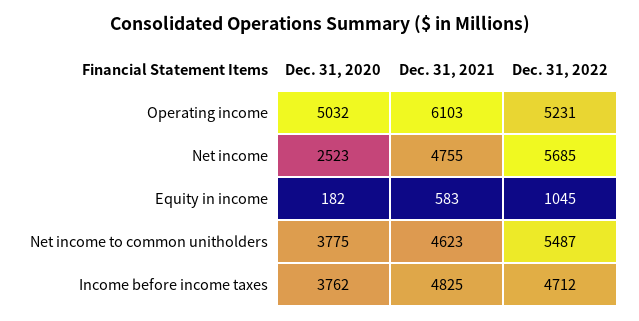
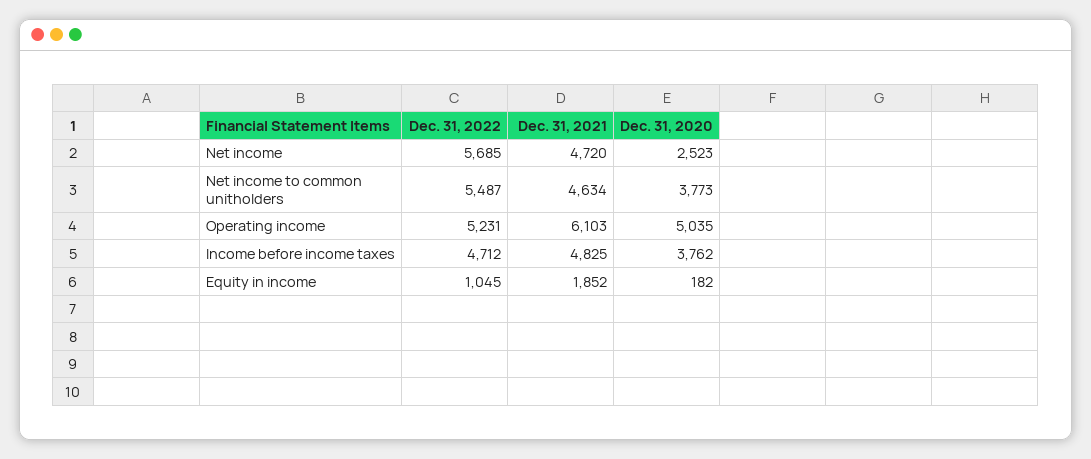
  {
    "Dec. 31, 2020": {
-     "Operating income": 5032,
+     "Operating income": 5035,
      "Net income": 2523,
      "Equity in income": 182,
-     "Net income to common unitholders": 3775,
+     "Net income to common unitholders": 3773,
      "Income before income taxes": 3762
    },
    "Dec. 31, 2021": {
      "Operating income": 6103,
-     "Net income": 4755,
+     "Net income": 4720,
-     "Equity in income": 583,
+     "Equity in income": 1852,
-     "Net income to common unitholders": 4623,
+     "Net income to common unitholders": 4634,
      "Income before income taxes": 4825
    },
    "Dec. 31, 2022": {
      "Operating income": 5231,
      "Net income": 5685,
      "Equity in income": 1045,
      "Net income to common unitholders": 5487,
      "Income before income taxes": 4712
    }
  }

